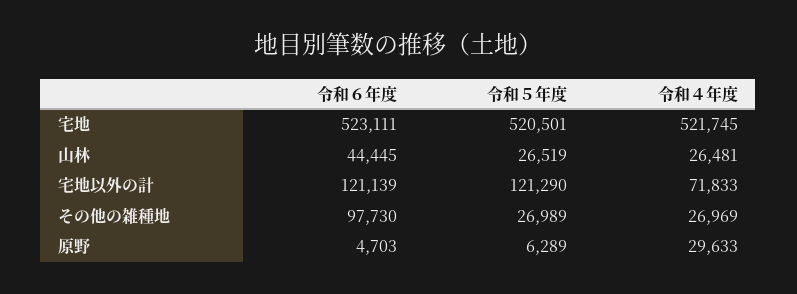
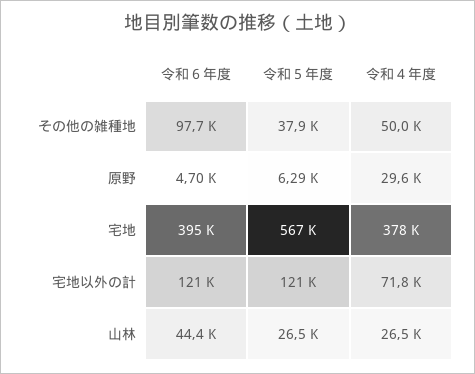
  {
    "令和６年度": {
-     "宅地": 523111,
+     "宅地": 395000,
      "山林": 44445,
      "宅地以外の計": 121139,
      "その他の雑種地": 97730,
      "原野": 4703
    },
    "令和５年度": {
-     "宅地": 520501,
+     "宅地": 567000,
      "山林": 26519,
      "宅地以外の計": 121290,
-     "その他の雑種地": 26989,
+     "その他の雑種地": 37900,
      "原野": 6289
    },
    "令和４年度": {
-     "宅地": 521745,
+     "宅地": 378000,
      "山林": 26481,
      "宅地以外の計": 71833,
-     "その他の雑種地": 26969,
+     "その他の雑種地": 50000,
      "原野": 29633
    }
  }

